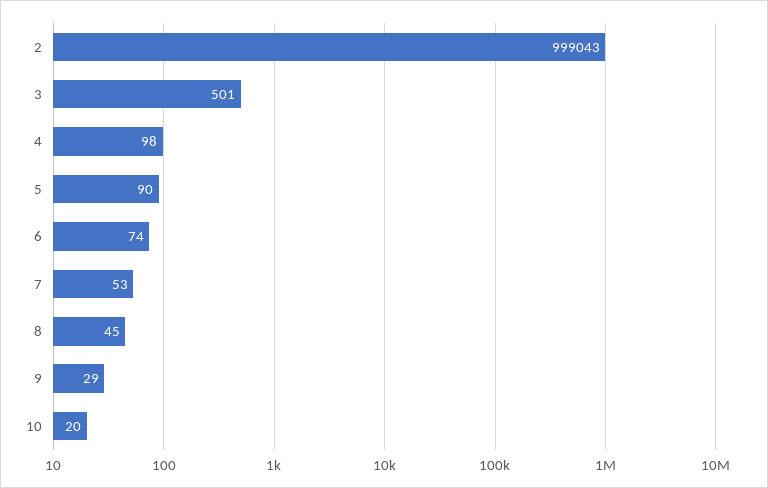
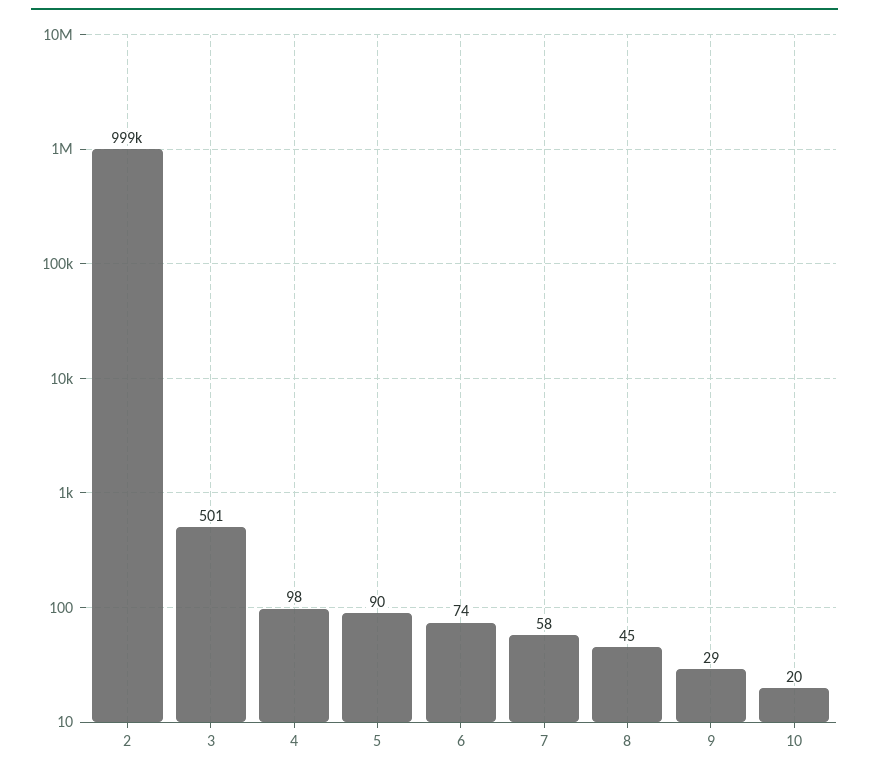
  {
    "2": 999043,
    "3": 501,
    "4": 98,
    "5": 90,
    "6": 74,
-   "7": 53,
+   "7": 58,
    "8": 45,
    "9": 29,
    "10": 20
  }

